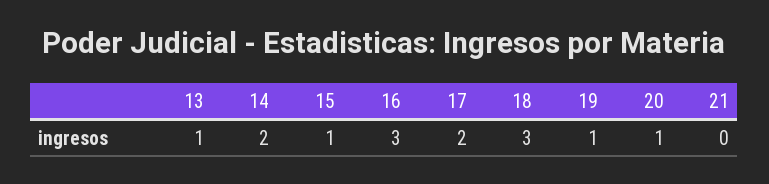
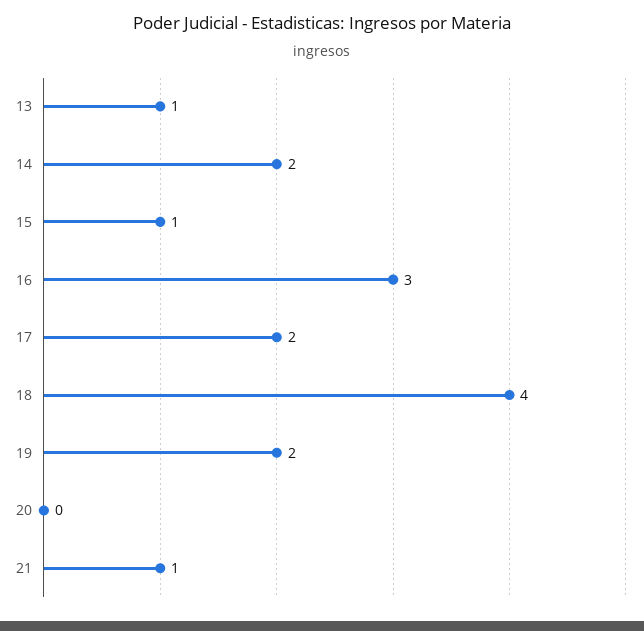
  {
    "13": 1,
    "14": 2,
    "15": 1,
    "16": 3,
    "17": 2,
-   "18": 3,
+   "18": 4,
-   "19": 1,
+   "19": 2,
-   "20": 1,
+   "20": 0,
-   "21": 0
+   "21": 1
  }

